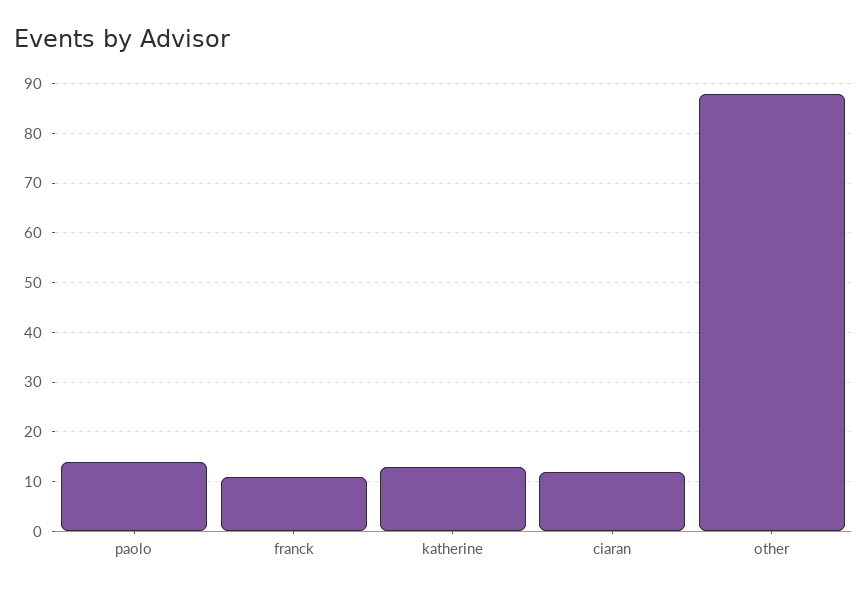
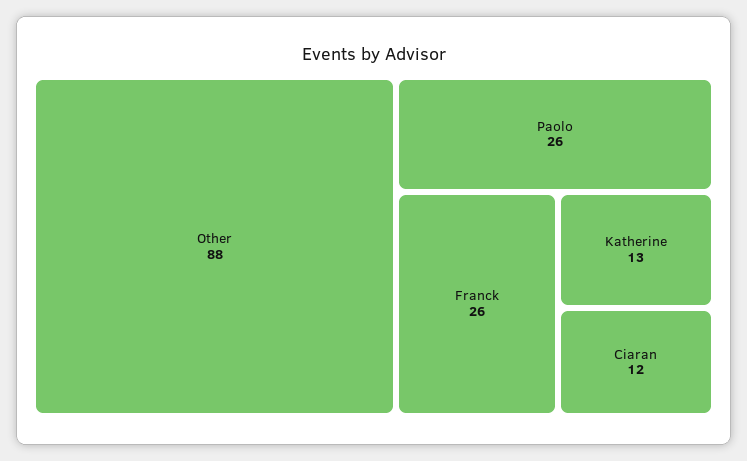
  {
-   "paolo": 15,
+   "paolo": 26,
-   "franck": 10,
+   "franck": 26,
    "katherine": 13,
    "ciaran": 12,
    "other": 88
  }

